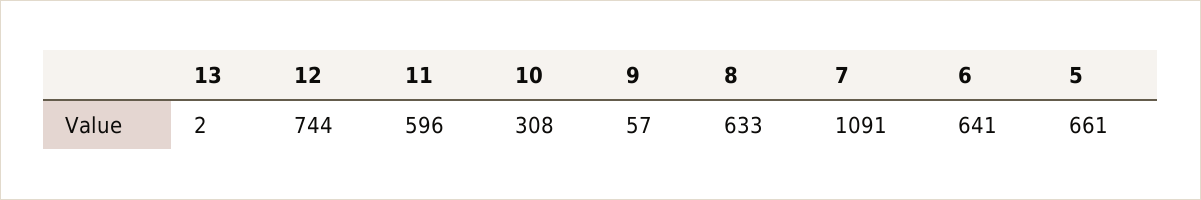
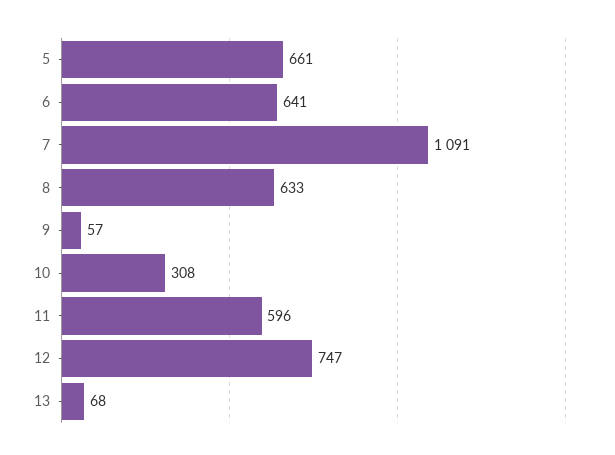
  {
-   "13": 2,
+   "13": 68,
-   "12": 744,
+   "12": 747,
    "11": 596,
    "10": 308,
    "9": 57,
    "8": 633,
    "7": 1091,
    "6": 641,
    "5": 661
  }

